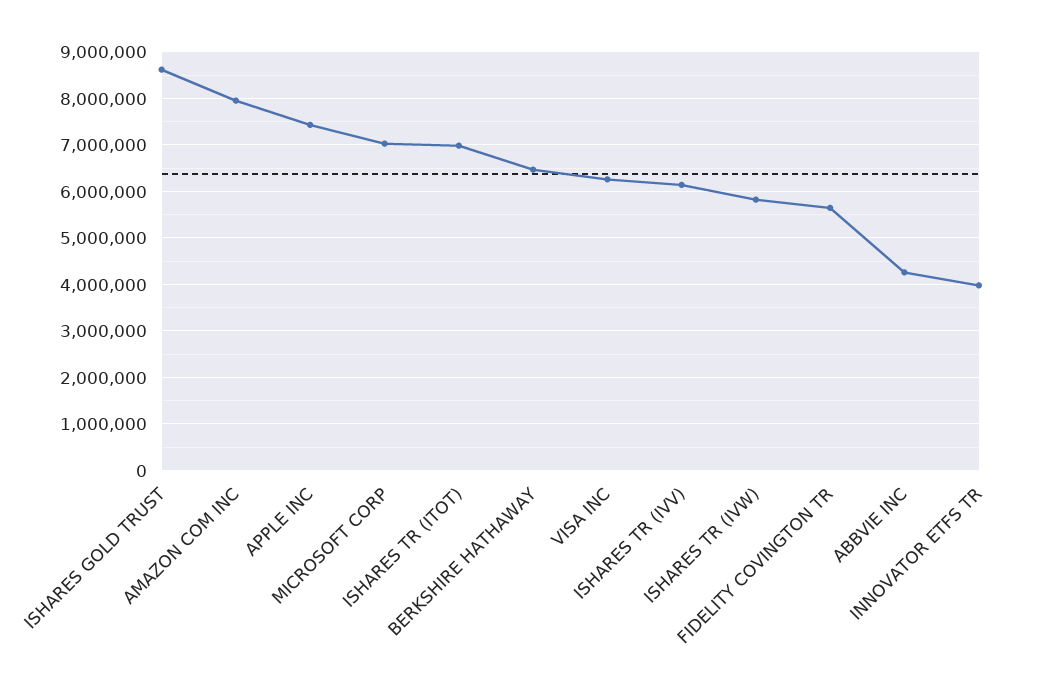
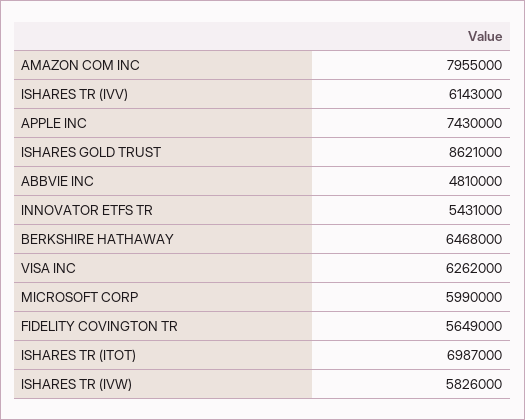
  {
    "ISHARES GOLD TRUST": 8621000,
    "AMAZON COM INC": 7955000,
    "APPLE INC": 7430000,
-   "MICROSOFT CORP": 7000000,
+   "MICROSOFT CORP": 5990000,
    "ISHARES TR (ITOT)": 6987000,
    "BERKSHIRE HATHAWAY": 6468000,
    "VISA INC": 6262000,
    "ISHARES TR (IVV)": 6143000,
    "ISHARES TR (IVW)": 5826000,
    "FIDELITY COVINGTON TR": 5649000,
-   "ABBVIE INC": 4200000,
+   "ABBVIE INC": 4810000,
-   "INNOVATOR ETFS TR": 4000000
+   "INNOVATOR ETFS TR": 5431000
  }

